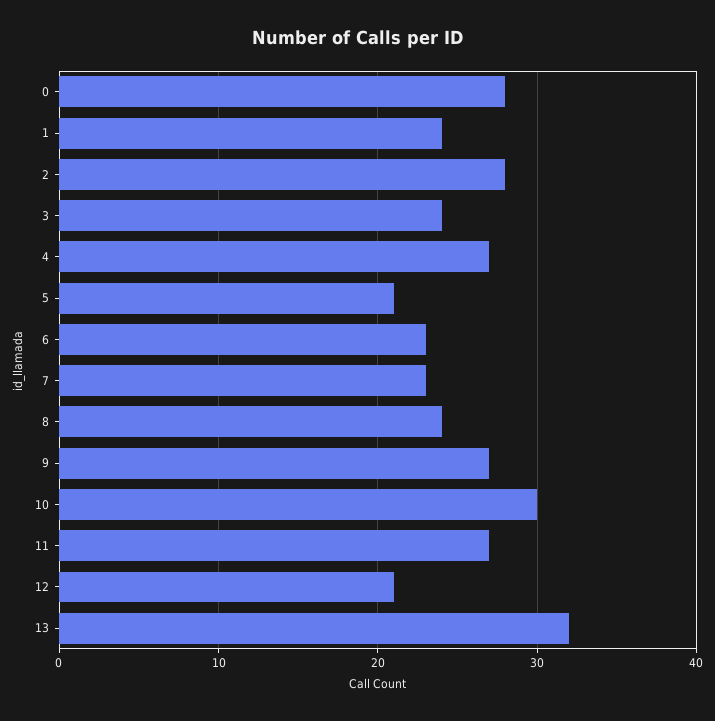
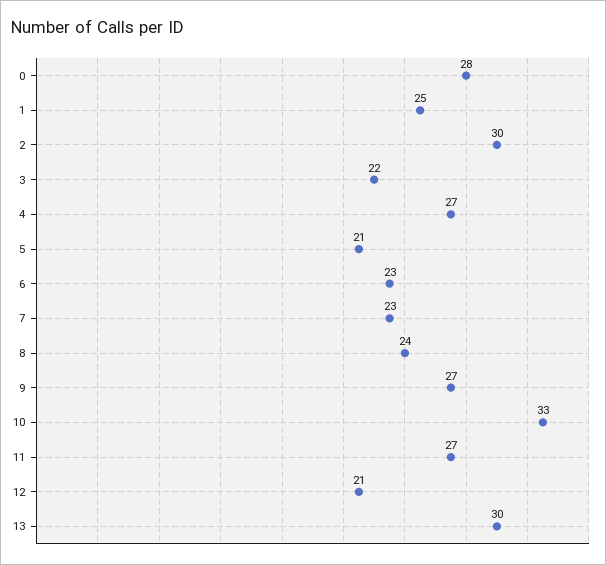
  {
    "0": 28,
-   "1": 24,
+   "1": 25,
-   "2": 28,
+   "2": 30,
-   "3": 24,
+   "3": 22,
    "4": 27,
    "5": 21,
    "6": 23,
    "7": 23,
    "8": 24,
    "9": 27,
-   "10": 30,
+   "10": 33,
    "11": 27,
    "12": 21,
-   "13": 32
+   "13": 30
  }

